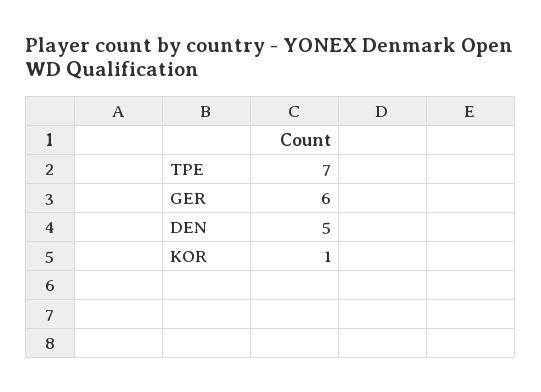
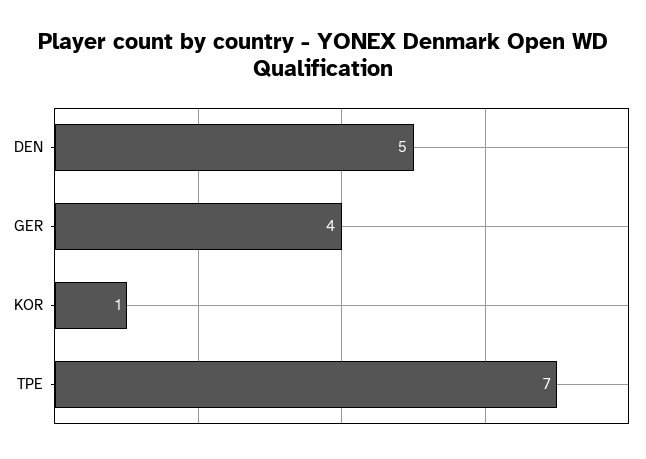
  {
    "TPE": 7,
-   "GER": 6,
+   "GER": 4,
    "DEN": 5,
    "KOR": 1
  }

